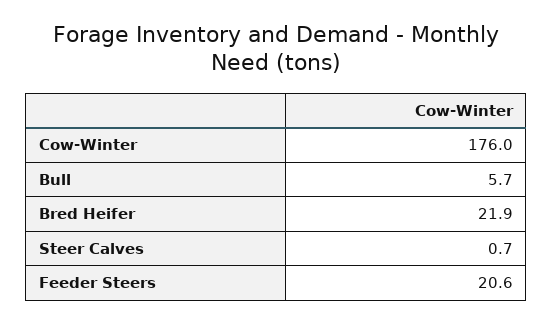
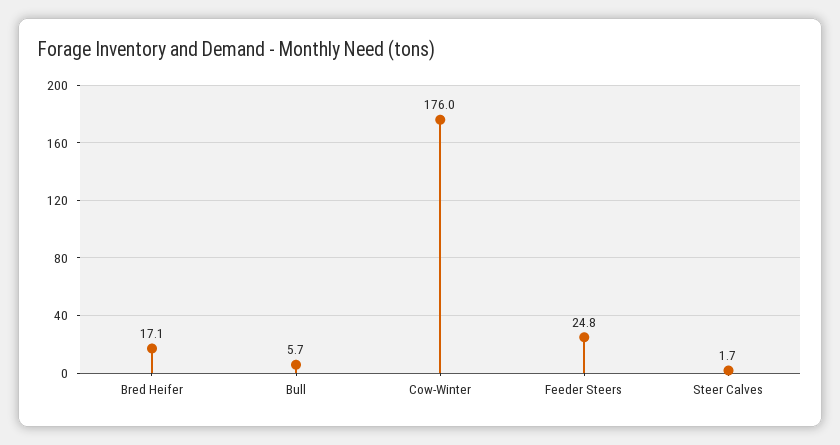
  {
    "Cow-Winter": 176,
    "Bull": 5.7,
-   "Bred Heifer": 21.9,
+   "Bred Heifer": 17.1,
-   "Steer Calves": 0.7,
+   "Steer Calves": 1.7,
-   "Feeder Steers": 20.6
+   "Feeder Steers": 24.8
  }

